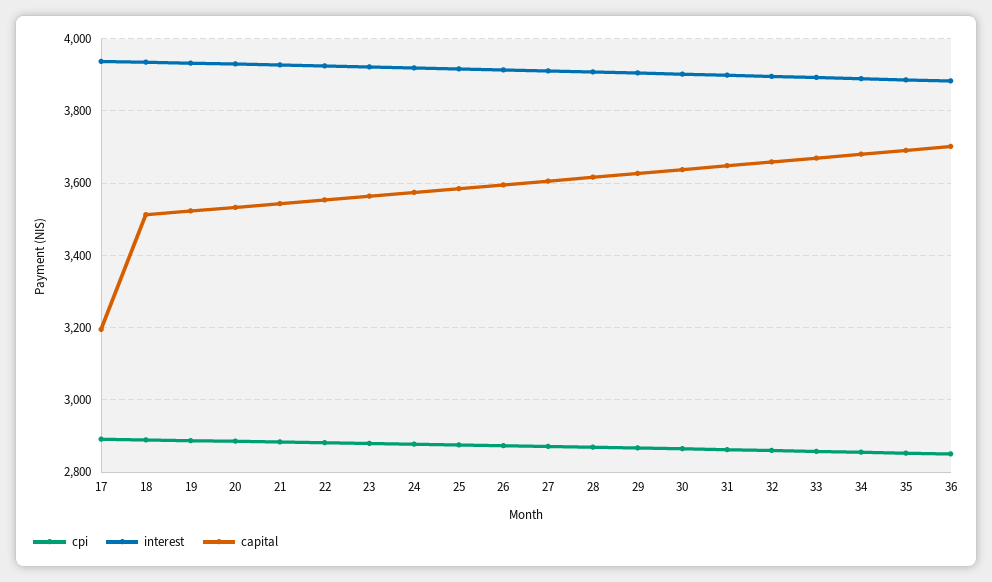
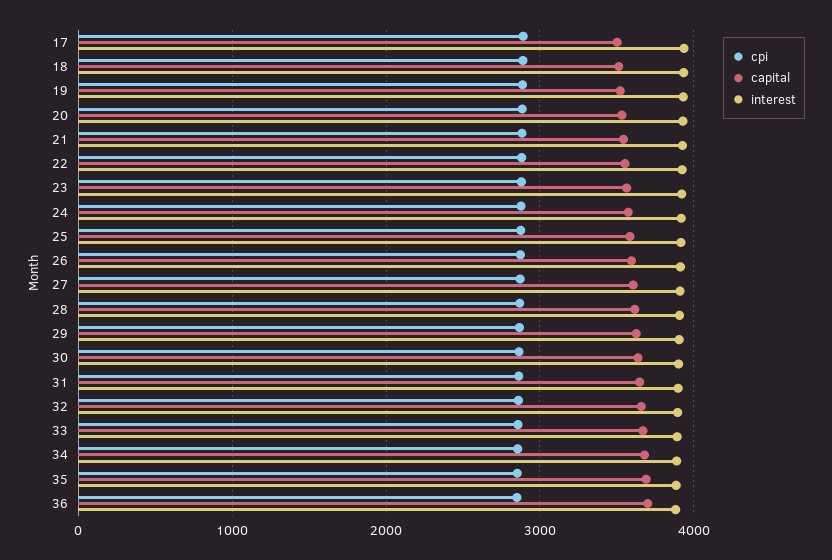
  {
    "cpi": {
      "17": 2900,
      "18": 2880,
      "19": 2880,
      "20": 2880,
      "21": 2880,
      "22": 2880,
      "23": 2880,
      "24": 2880,
      "25": 2880,
      "26": 2880,
      "27": 2880,
      "28": 2860,
      "29": 2860,
      "30": 2860,
      "31": 2860,
      "32": 2860,
      "33": 2860,
      "34": 2860,
      "35": 2860,
      "36": 2860
    },
    "interest": {
      "17": 3940,
      "18": 3940,
      "19": 3940,
      "20": 3940,
      "21": 3920,
      "22": 3920,
      "23": 3920,
      "24": 3920,
      "25": 3920,
      "26": 3920,
      "27": 3920,
      "28": 3900,
      "29": 3900,
      "30": 3900,
      "31": 3900,
      "32": 3900,
      "33": 3900,
      "34": 3880,
      "35": 3880,
      "36": 3880
    },
    "capital": {
-     "17": 3200,
+     "17": 3500,
      "18": 3520,
      "19": 3520,
      "20": 3540,
      "21": 3540,
      "22": 3560,
      "23": 3560,
      "24": 3580,
      "25": 3580,
      "26": 3600,
      "27": 3600,
      "28": 3620,
      "29": 3620,
      "30": 3640,
      "31": 3640,
      "32": 3660,
      "33": 3660,
      "34": 3680,
      "35": 3700,
      "36": 3700
    }
  }

